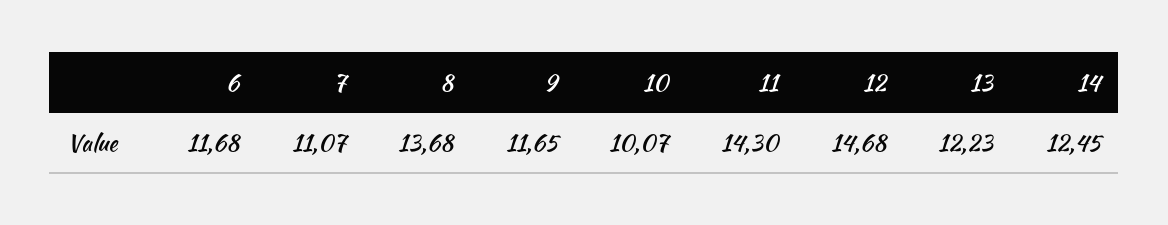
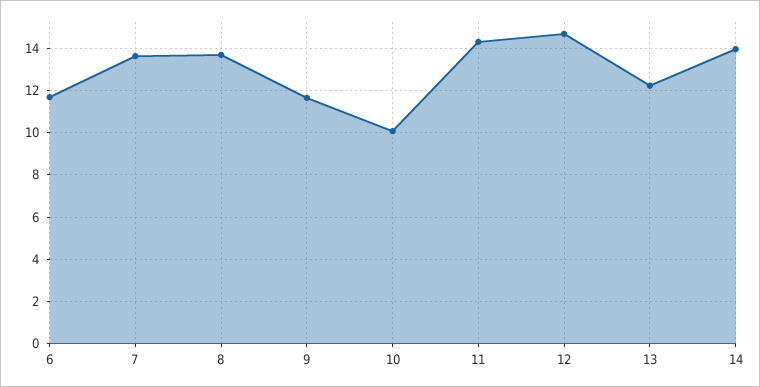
  {
    "6": 11.68,
-   "7": 11.07,
+   "7": 13.5,
    "8": 13.68,
    "9": 11.65,
    "10": 10.07,
    "11": 14.3,
    "12": 14.68,
    "13": 12.23,
-   "14": 12.45
+   "14": 14
  }

